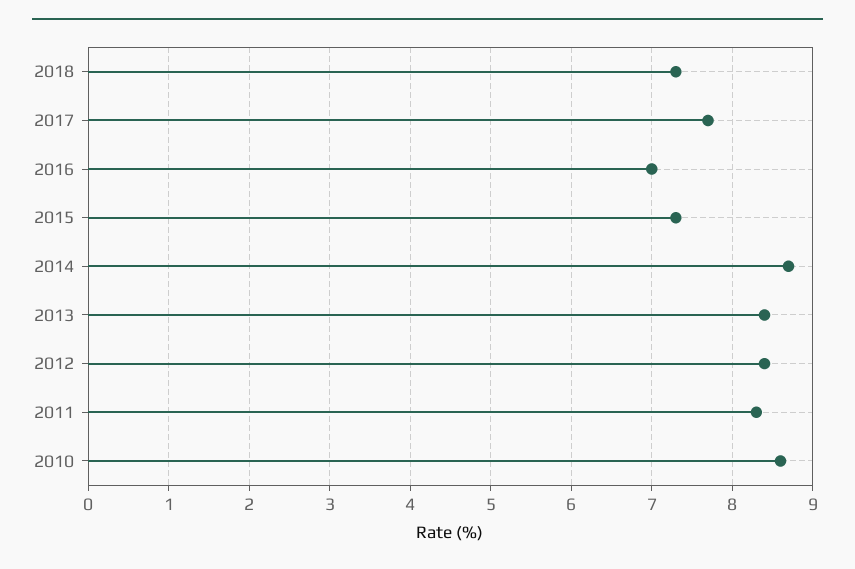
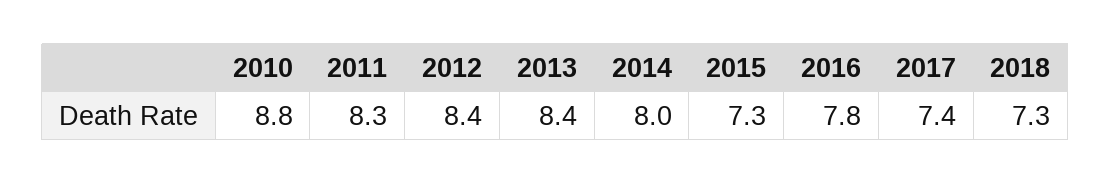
  {
    "2018": 7.3,
-   "2017": 7.7,
+   "2017": 7.4,
-   "2016": 7,
+   "2016": 7.8,
    "2015": 7.3,
-   "2014": 8.7,
+   "2014": 8,
    "2013": 8.4,
    "2012": 8.4,
    "2011": 8.3,
-   "2010": 8.6
+   "2010": 8.8
  }

